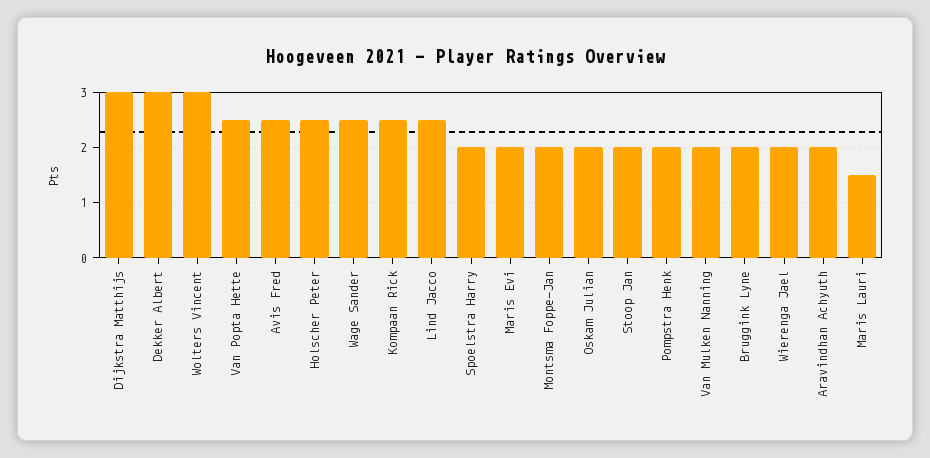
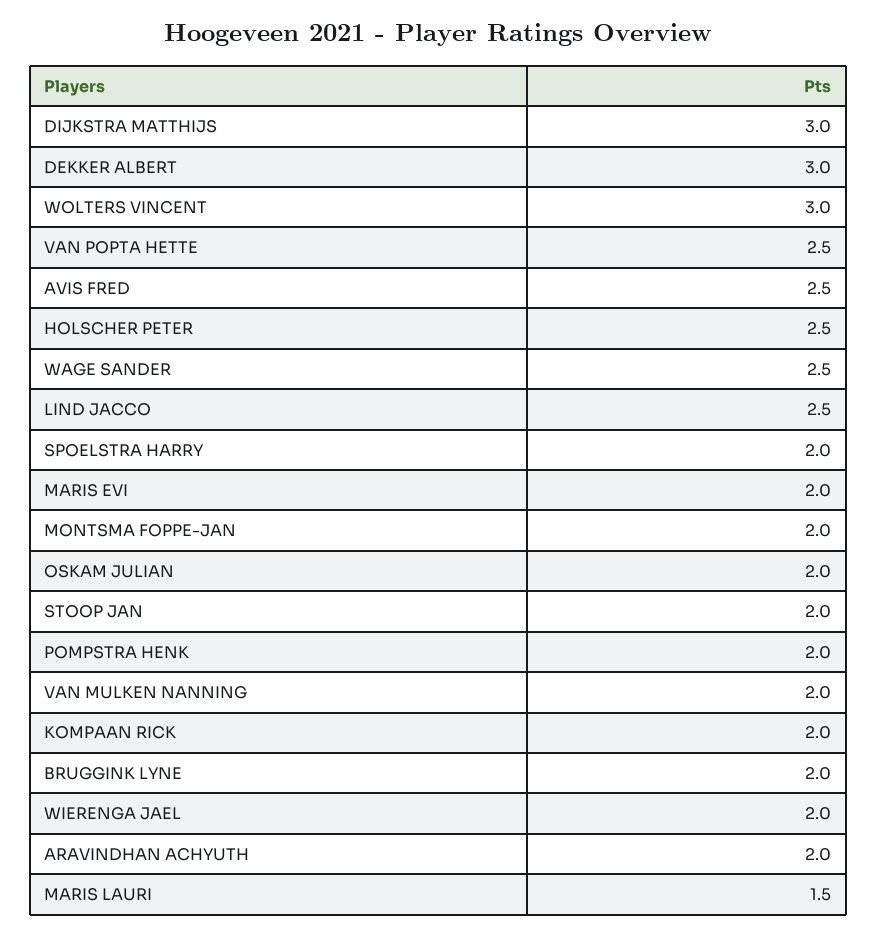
  {
    "Dijkstra Matthijs": 3,
    "Dekker Albert": 3,
    "Wolters Vincent": 3,
    "Van Popta Hette": 2.5,
    "Avis Fred": 2.5,
    "Holscher Peter": 2.5,
    "Wage Sander": 2.5,
-   "Kompaan Rick": 2.5,
+   "Kompaan Rick": 2,
    "Lind Jacco": 2.5,
    "Spoelstra Harry": 2,
    "Maris Evi": 2,
    "Montsma Foppe-Jan": 2,
    "Oskam Julian": 2,
    "Stoop Jan": 2,
    "Pompstra Henk": 2,
    "Van Mulken Nanning": 2,
    "Bruggink Lyne": 2,
    "Wierenga Jael": 2,
    "Aravindhan Achyuth": 2,
    "Maris Lauri": 1.5
  }

